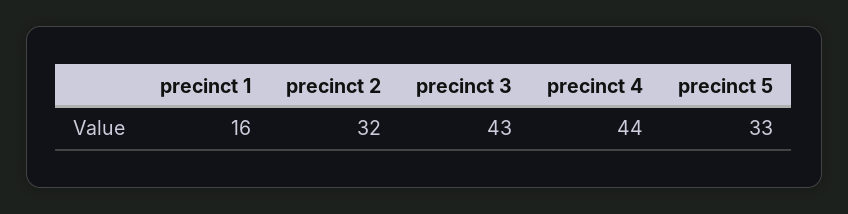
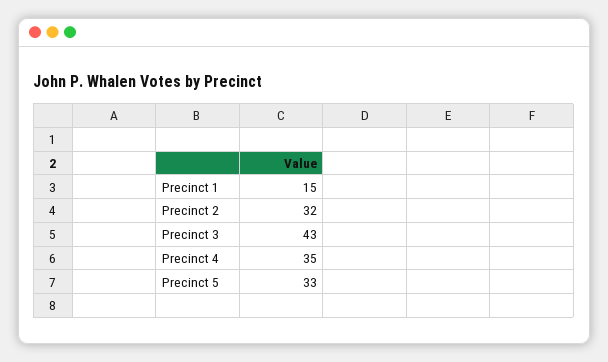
  {
-   "precinct 1": 16,
+   "precinct 1": 15,
    "precinct 2": 32,
    "precinct 3": 43,
-   "precinct 4": 44,
+   "precinct 4": 35,
    "precinct 5": 33
  }

